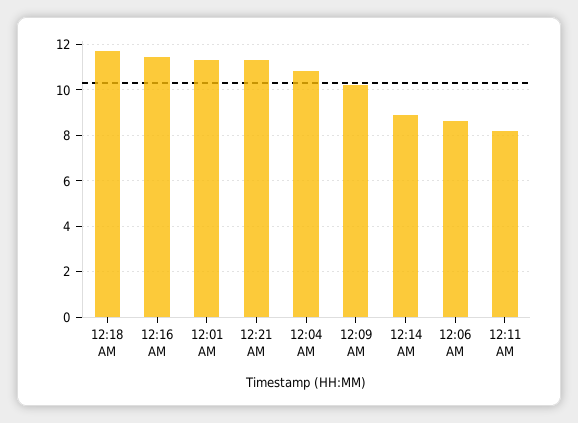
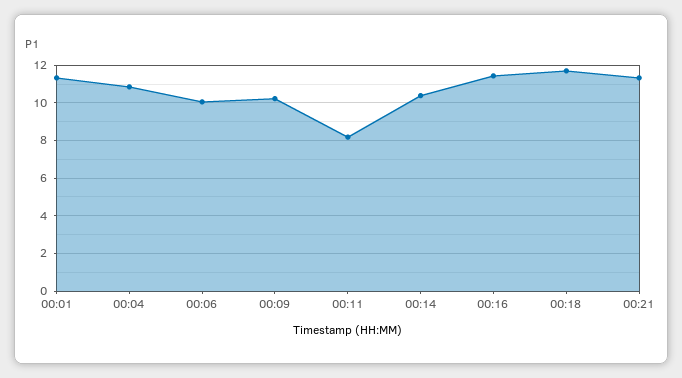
  {
    "12:18 AM": 11.5,
    "12:16 AM": 11.5,
    "12:01 AM": 11.5,
    "12:21 AM": 11.5,
    "12:04 AM": 11,
    "12:09 AM": 10,
-   "12:14 AM": 9,
+   "12:14 AM": 10.5,
-   "12:06 AM": 8.5,
+   "12:06 AM": 10,
    "12:11 AM": 8
  }

